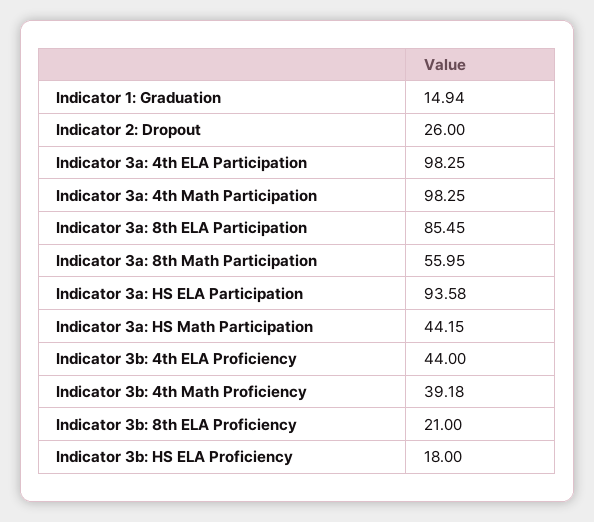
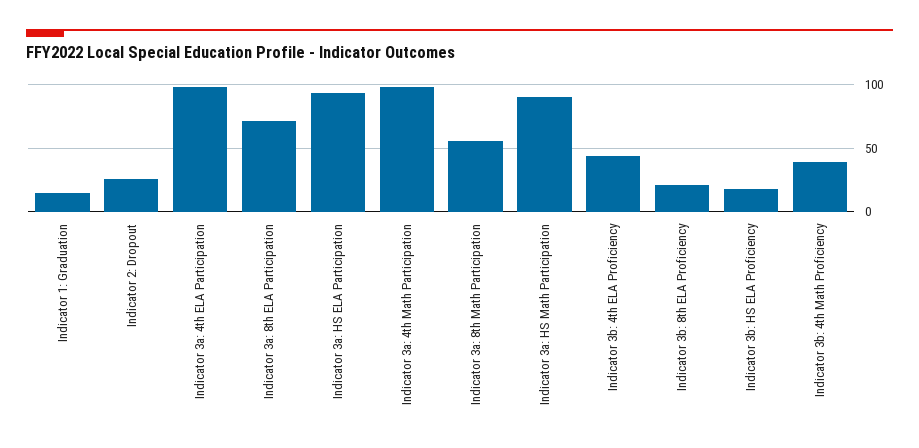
  {
    "Indicator 1: Graduation": 14.94,
    "Indicator 2: Dropout": 26,
    "Indicator 3a: 4th ELA Participation": 98.25,
    "Indicator 3a: 4th Math Participation": 98.25,
-   "Indicator 3a: 8th ELA Participation": 85.45,
+   "Indicator 3a: 8th ELA Participation": 70,
    "Indicator 3a: 8th Math Participation": 55.95,
    "Indicator 3a: HS ELA Participation": 93.58,
-   "Indicator 3a: HS Math Participation": 44.15,
+   "Indicator 3a: HS Math Participation": 90,
    "Indicator 3b: 4th ELA Proficiency": 44,
    "Indicator 3b: 4th Math Proficiency": 39.18,
    "Indicator 3b: 8th ELA Proficiency": 21,
    "Indicator 3b: HS ELA Proficiency": 18
  }

